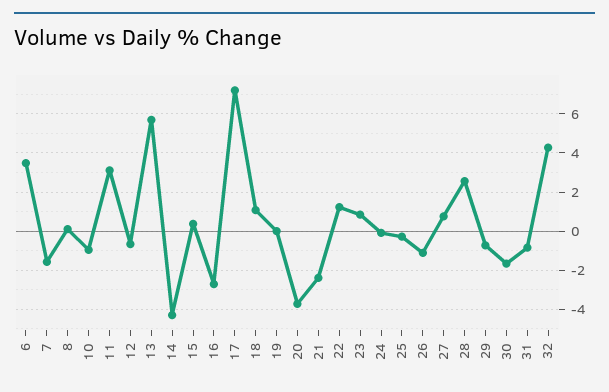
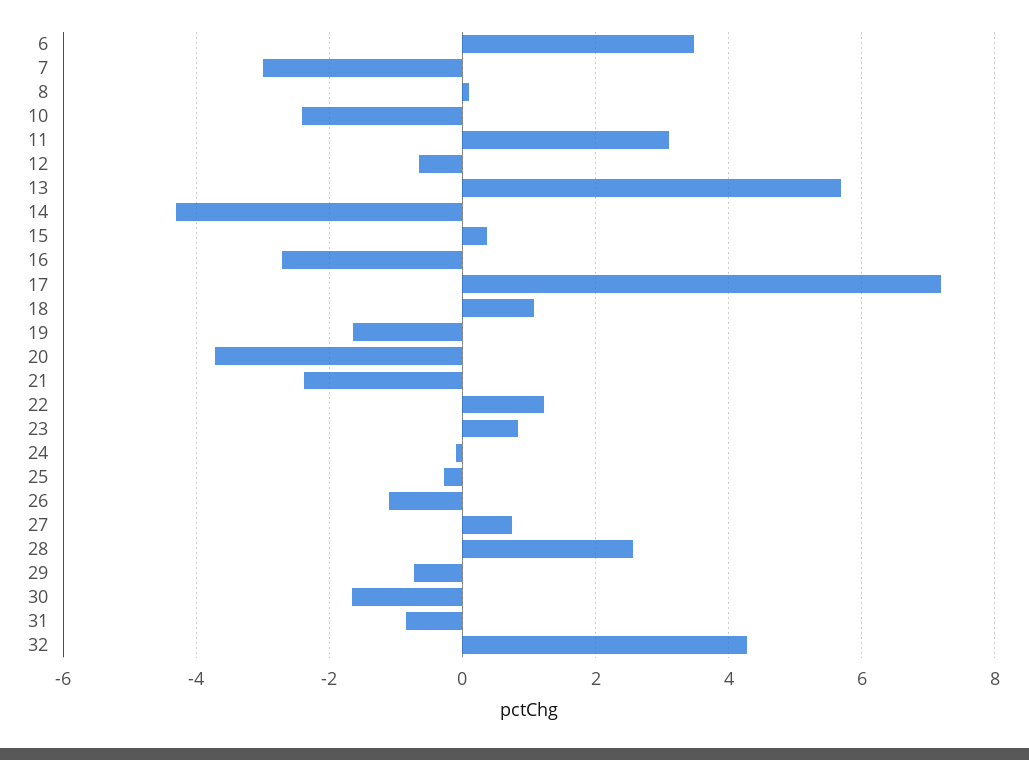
  {
    "6": 3.4,
-   "7": -1.5,
+   "7": -3,
    "8": 0.2,
-   "10": -1,
+   "10": -2.4,
    "11": 3.2,
    "12": -0.6,
    "13": 5.6,
    "14": -4.4,
    "15": 0.4,
    "16": -2.8,
    "17": 7.2,
    "18": 1,
-   "19": 0,
+   "19": -1.6,
    "20": -3.8,
    "21": -2.4,
    "22": 1.2,
    "23": 0.8,
    "24": 0,
    "25": -0.2,
    "26": -1.2,
    "27": 0.8,
    "28": 2.6,
    "29": -0.8,
    "30": -1.6,
    "31": -0.8,
    "32": 4.2
  }

